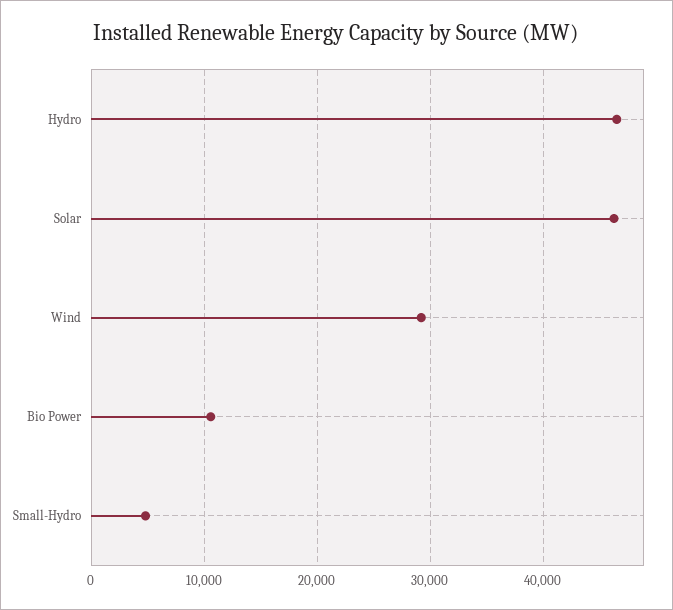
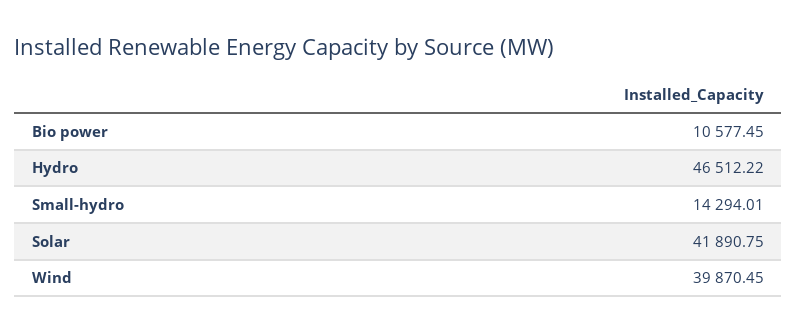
  {
    "Hydro": 46512.22,
-   "Solar": 46000,
+   "Solar": 41890.75,
-   "Wind": 29000,
+   "Wind": 39870.45,
    "Bio Power": 10577.45,
-   "Small-Hydro": 5000
+   "Small-Hydro": 14294.01
  }

